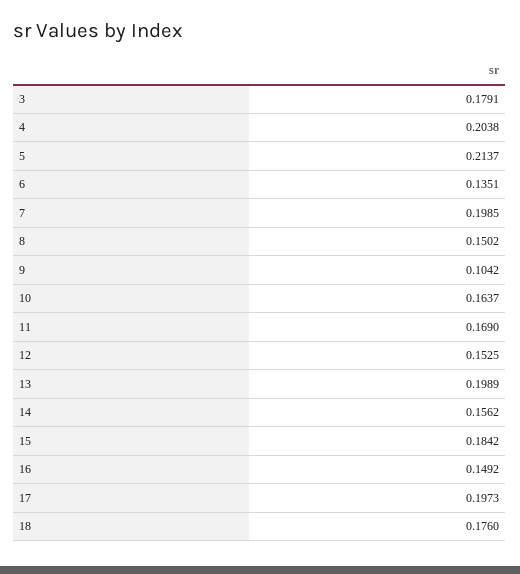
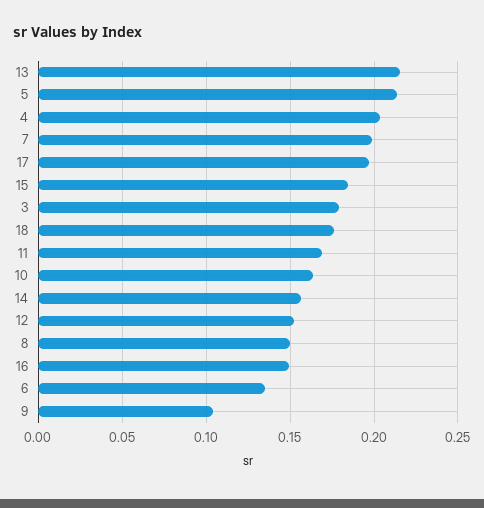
  {
    "3": 0.1791,
    "4": 0.2038,
    "5": 0.2137,
    "6": 0.1351,
    "7": 0.1985,
    "8": 0.1502,
    "9": 0.1042,
    "10": 0.1637,
    "11": 0.169,
    "12": 0.1525,
-   "13": 0.1989,
+   "13": 0.215,
    "14": 0.1562,
    "15": 0.1842,
    "16": 0.1492,
    "17": 0.1973,
    "18": 0.176
  }

